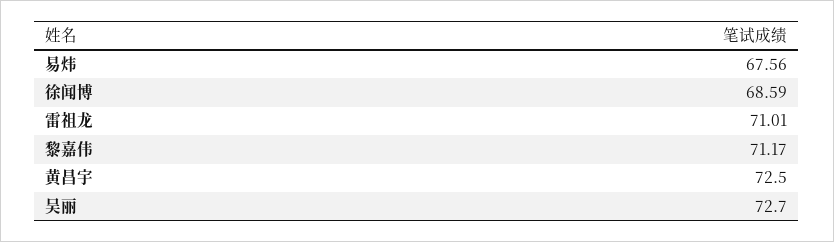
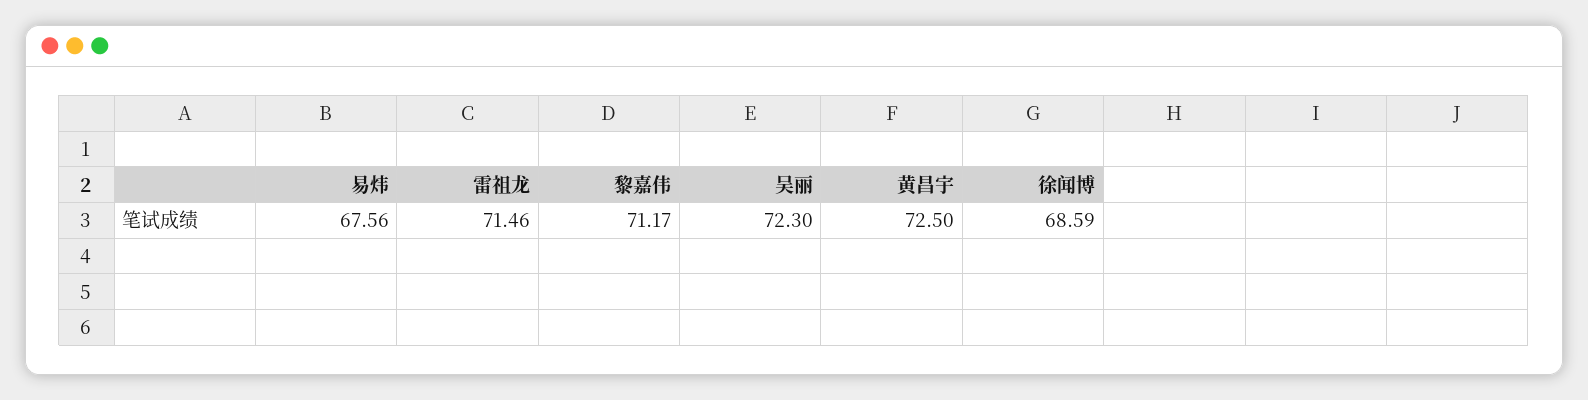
  {
    "易炜": 67.56,
    "徐闻博": 68.59,
-   "雷祖龙": 71.01,
+   "雷祖龙": 71.46,
    "黎嘉伟": 71.17,
    "黄昌宇": 72.5,
-   "吴丽": 72.7
+   "吴丽": 72.3
  }

